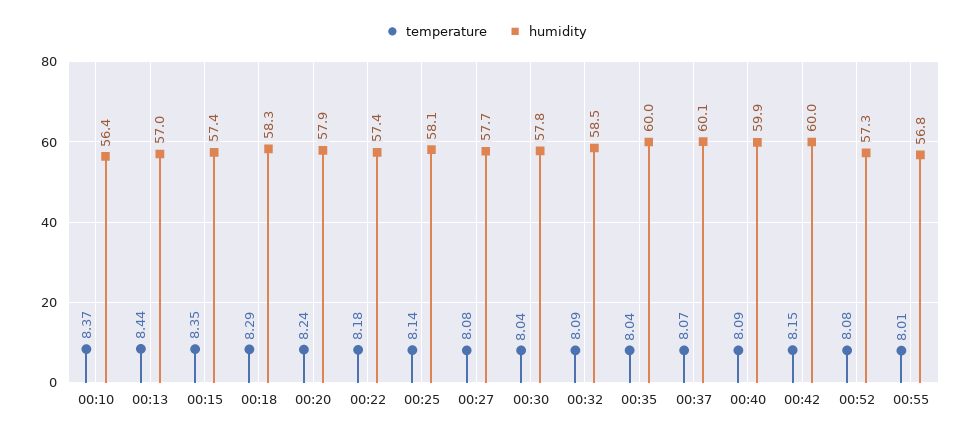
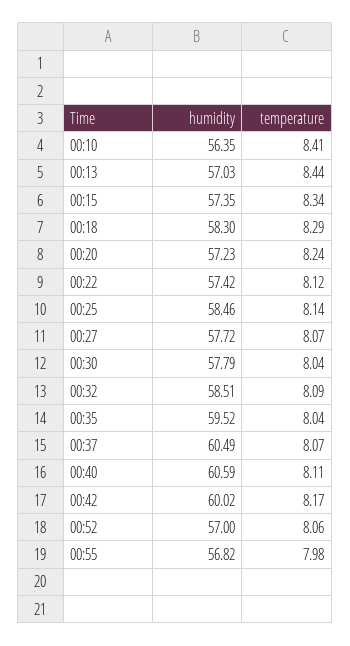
  {
    "temperature": {
-     "00:10": 8.37,
+     "00:10": 8.41,
      "00:13": 8.44,
-     "00:15": 8.35,
+     "00:15": 8.34,
      "00:18": 8.29,
      "00:20": 8.24,
-     "00:22": 8.18,
+     "00:22": 8.12,
      "00:25": 8.14,
-     "00:27": 8.08,
+     "00:27": 8.07,
      "00:30": 8.04,
      "00:32": 8.09,
      "00:35": 8.04,
      "00:37": 8.07,
-     "00:40": 8.09,
+     "00:40": 8.11,
-     "00:42": 8.15,
+     "00:42": 8.17,
-     "00:52": 8.08,
+     "00:52": 8.06,
-     "00:55": 8.01
+     "00:55": 7.98
    },
    "humidity": {
      "00:10": 56.35,
      "00:13": 57.03,
      "00:15": 57.35,
      "00:18": 58.3,
-     "00:20": 57.9,
+     "00:20": 57.23,
      "00:22": 57.42,
-     "00:25": 58.1,
+     "00:25": 58.46,
      "00:27": 57.72,
      "00:30": 57.79,
      "00:32": 58.51,
-     "00:35": 60,
+     "00:35": 59.52,
-     "00:37": 60.1,
+     "00:37": 60.49,
-     "00:40": 59.9,
+     "00:40": 60.59,
      "00:42": 60.02,
-     "00:52": 57.3,
+     "00:52": 57,
      "00:55": 56.82
    }
  }

